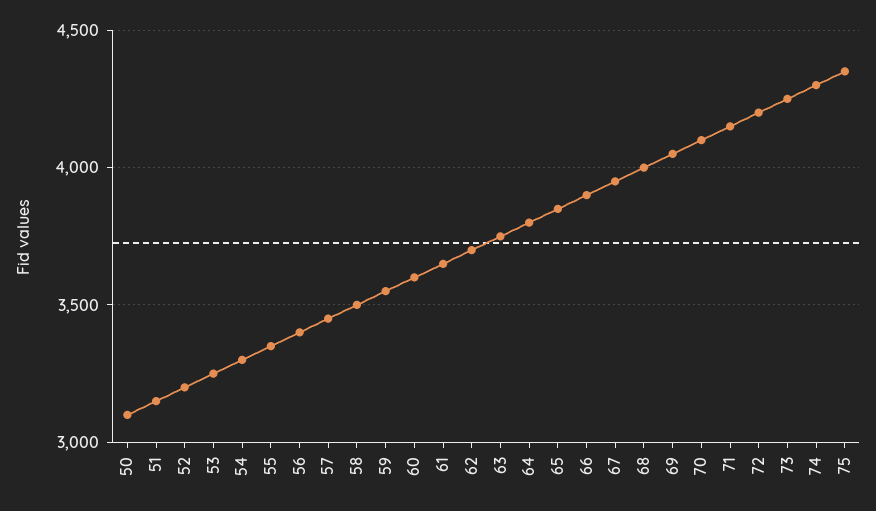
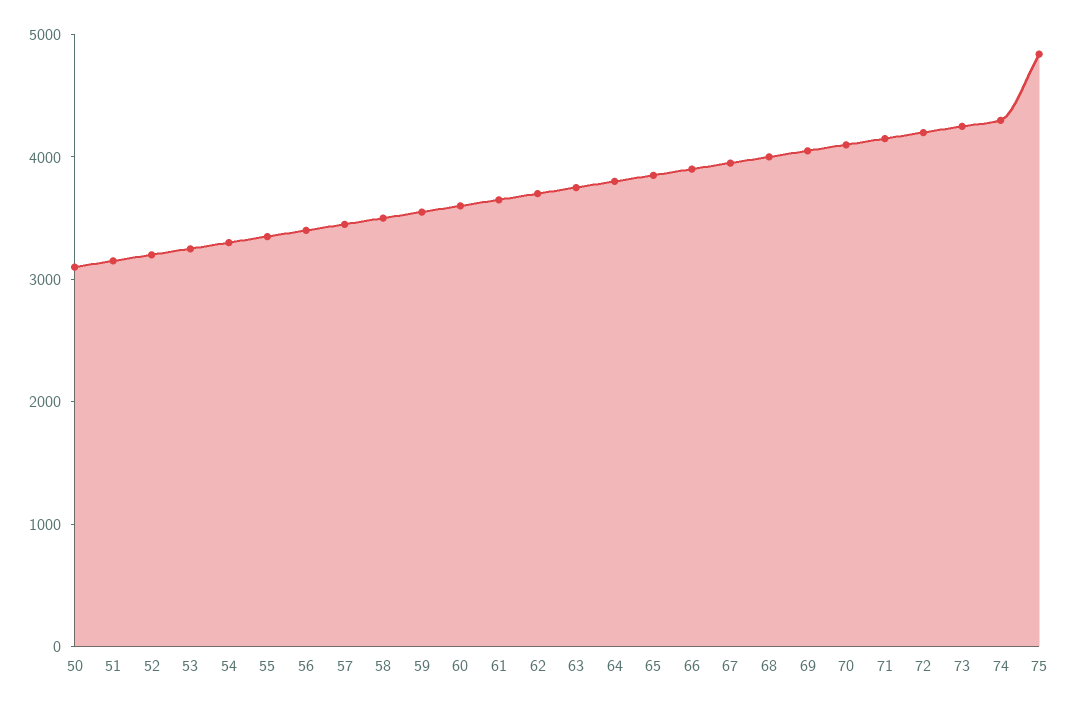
  {
    "50": 3100,
    "51": 3150,
    "52": 3200,
    "53": 3250,
    "54": 3300,
    "55": 3350,
    "56": 3400,
    "57": 3450,
    "58": 3500,
    "59": 3550,
    "60": 3600,
    "61": 3650,
    "62": 3700,
    "63": 3750,
    "64": 3800,
    "65": 3850,
    "66": 3900,
    "67": 3950,
    "68": 4000,
    "69": 4050,
    "70": 4100,
    "71": 4150,
    "72": 4200,
    "73": 4250,
    "74": 4300,
-   "75": 4350
+   "75": 4800
  }

